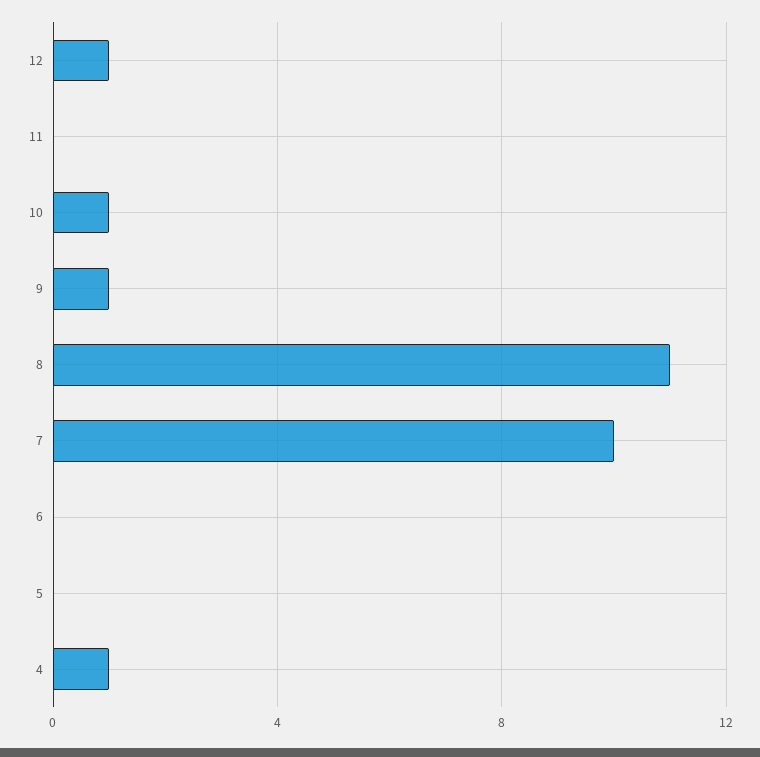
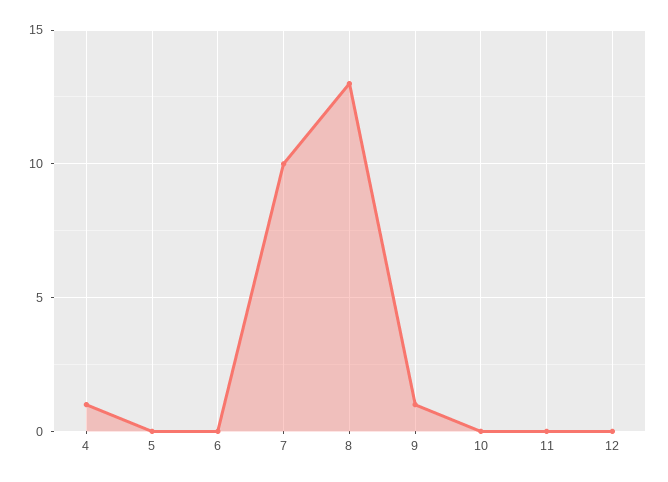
  {
-   "12": 1,
+   "12": 0,
    "11": 0,
-   "10": 1,
+   "10": 0,
    "9": 1,
-   "8": 11,
+   "8": 13,
    "7": 10,
    "6": 0,
    "5": 0,
    "4": 1
  }

